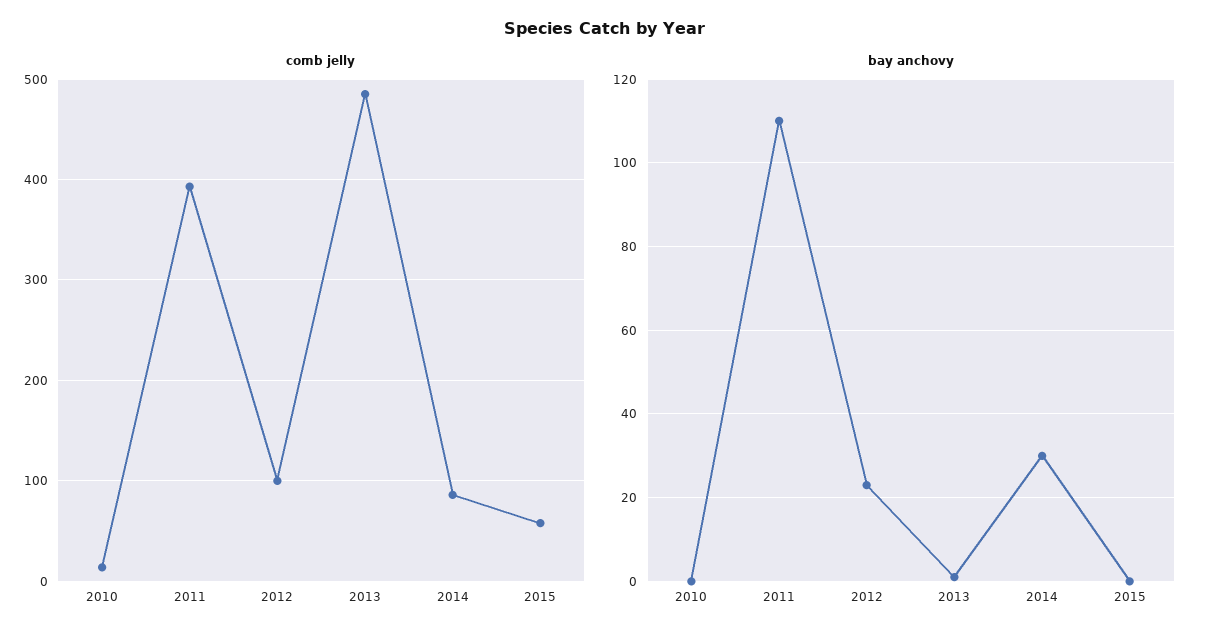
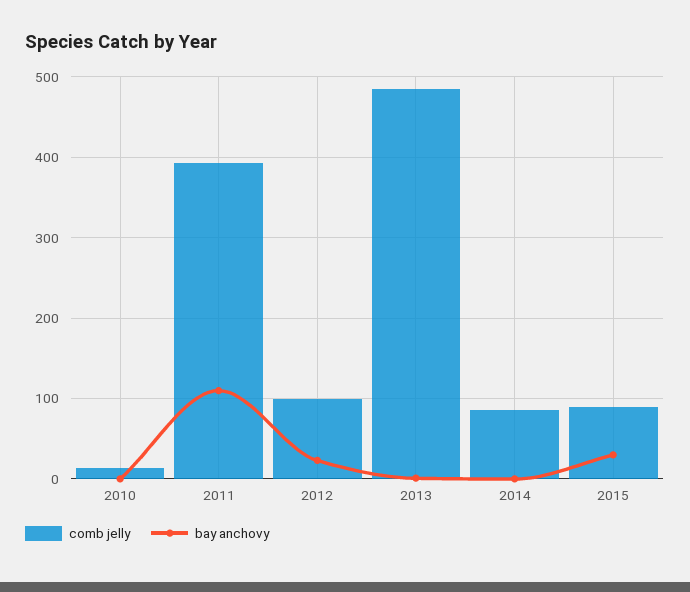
  {
    "comb jelly": {
      "2010": 10,
      "2011": 390,
      "2012": 100,
      "2013": 490,
      "2014": 90,
-     "2015": 60
+     "2015": 90
    },
    "bay anchovy": {
      "2010": 0,
      "2011": 110,
      "2012": 25,
      "2013": 0,
-     "2014": 30,
+     "2014": 0,
-     "2015": 0
+     "2015": 30
    }
  }

